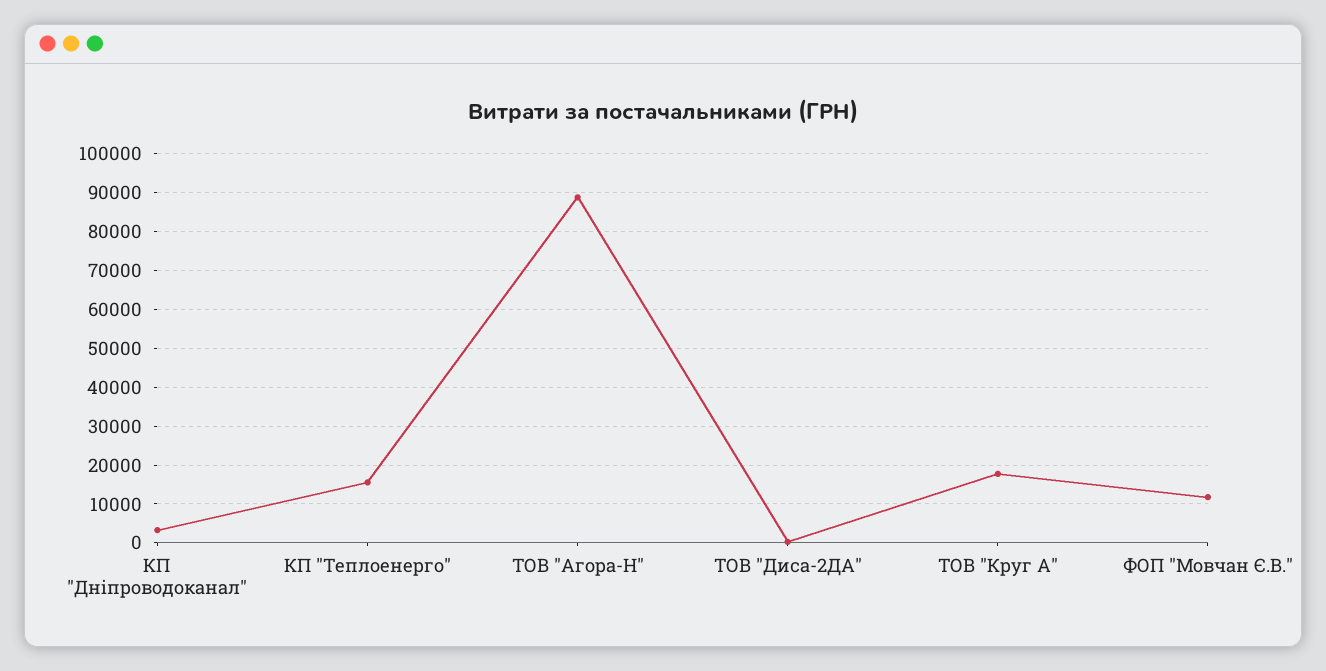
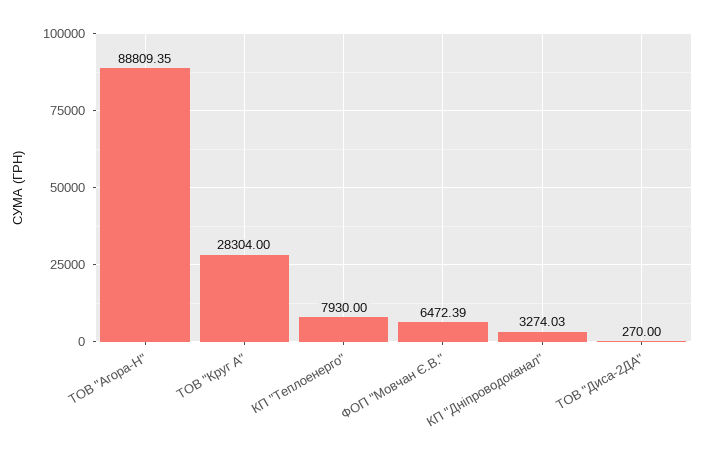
  {
    "КП \"Дніпроводоканал\"": 3274.03,
-   "КП \"Теплоенерго\"": 16000,
+   "КП \"Теплоенерго\"": 7930,
    "ТОВ \"Агора-Н\"": 88809.35,
    "ТОВ \"Диса-2ДА\"": 270,
-   "ТОВ \"Круг А\"": 18000,
+   "ТОВ \"Круг А\"": 28304,
-   "ФОП \"Мовчан Є.В.\"": 12000
+   "ФОП \"Мовчан Є.В.\"": 6472.39
  }

